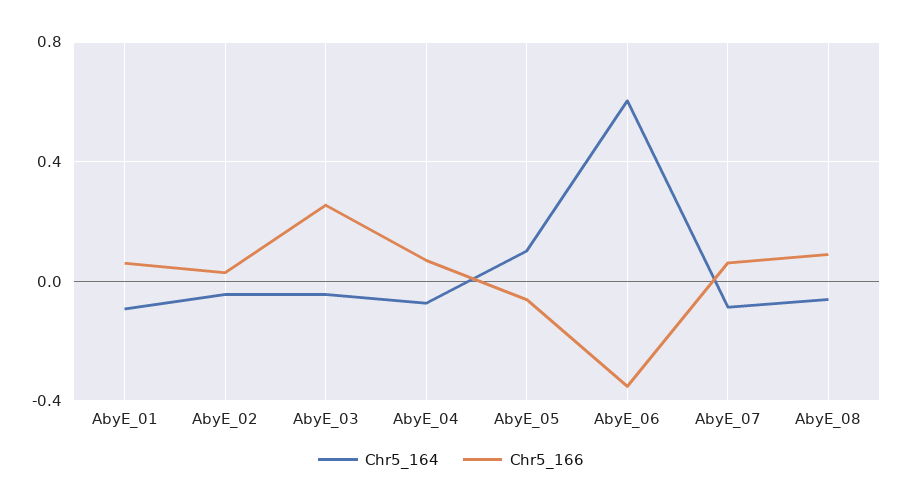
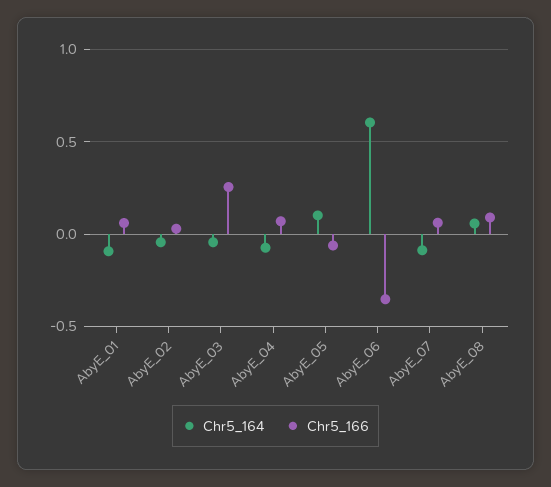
  {
    "Chr5_164": {
      "AbyE_01": -0.1,
      "AbyE_02": -0.05,
      "AbyE_03": -0.05,
      "AbyE_04": -0.05,
      "AbyE_05": 0.1,
      "AbyE_06": 0.6,
      "AbyE_07": -0.1,
-     "AbyE_08": -0.05
+     "AbyE_08": 0.05
    },
    "Chr5_166": {
      "AbyE_01": 0.05,
      "AbyE_02": 0.05,
      "AbyE_03": 0.25,
      "AbyE_04": 0.05,
      "AbyE_05": -0.05,
      "AbyE_06": -0.35,
      "AbyE_07": 0.05,
      "AbyE_08": 0.1
    }
  }

